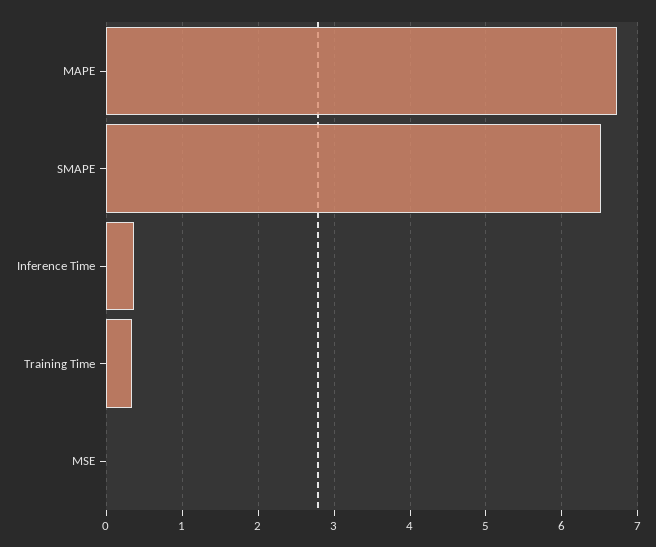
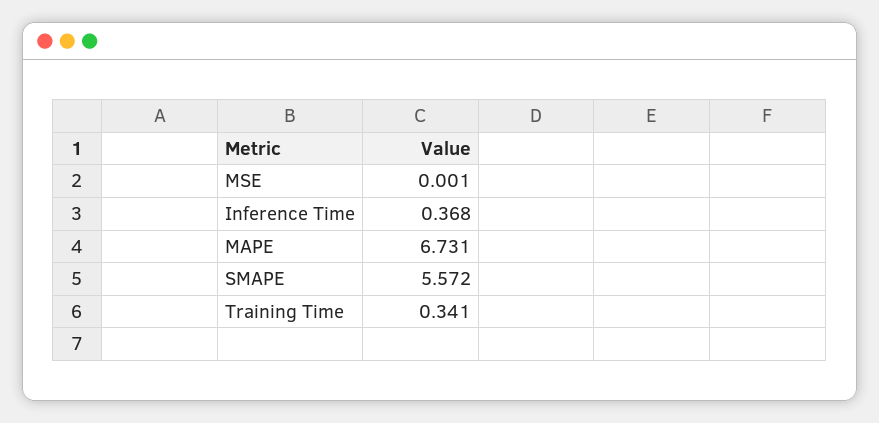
  {
    "MAPE": 6.731,
-   "SMAPE": 6.5,
+   "SMAPE": 5.572,
    "Inference Time": 0.368,
    "Training Time": 0.341,
    "MSE": 0.001
  }

